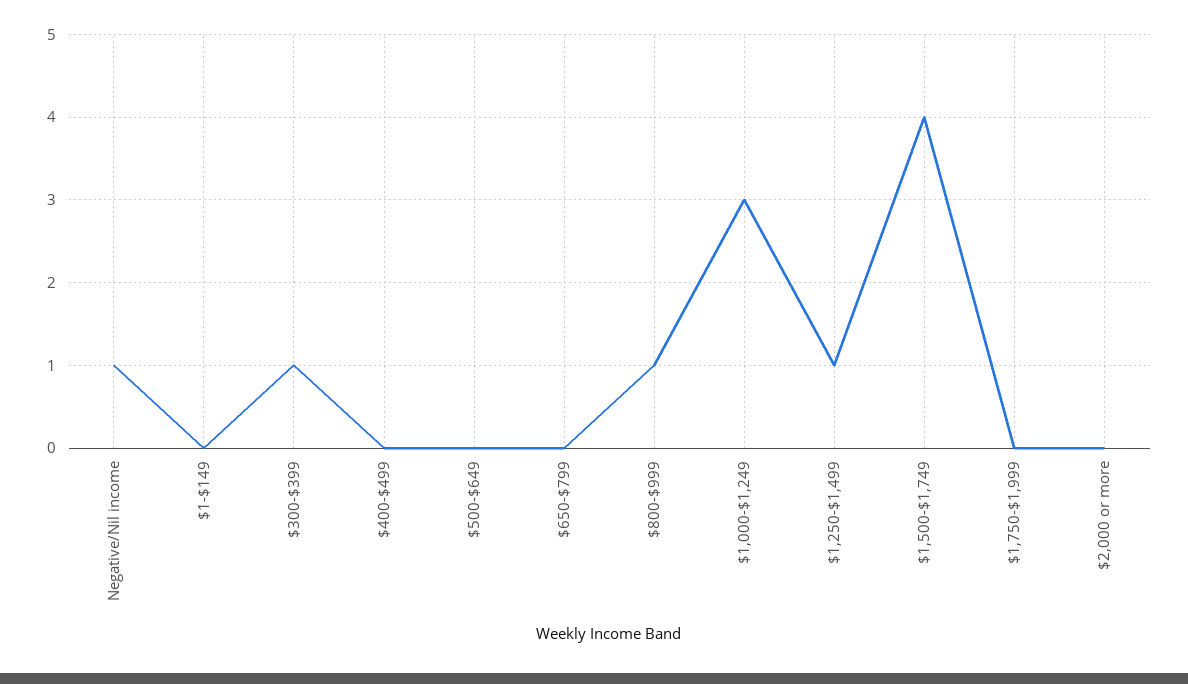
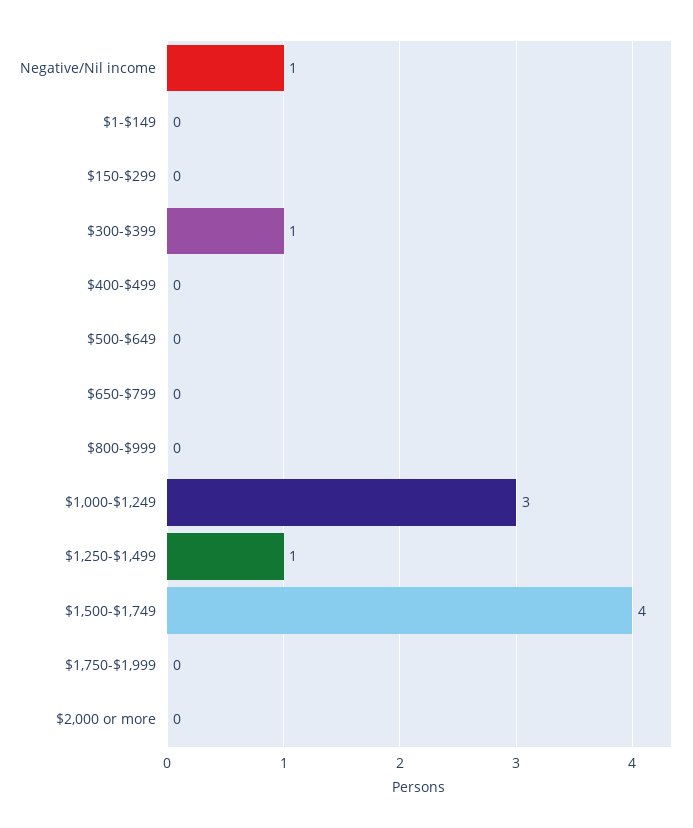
  {
    "Negative/Nil income": 1,
    "$1-$149": 0,
    "$300-$399": 1,
    "$400-$499": 0,
    "$500-$649": 0,
    "$650-$799": 0,
-   "$800-$999": 1,
+   "$800-$999": 0,
    "$1,000-$1,249": 3,
    "$1,250-$1,499": 1,
    "$1,500-$1,749": 4,
    "$1,750-$1,999": 0,
-   "$2,000 or more": 0
+   "$2,000 or more": 0,
+   "$150-$299": 0
  }

